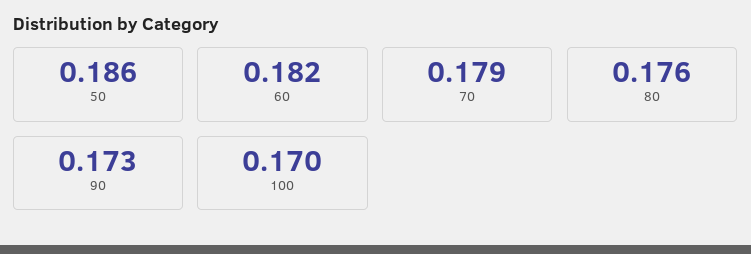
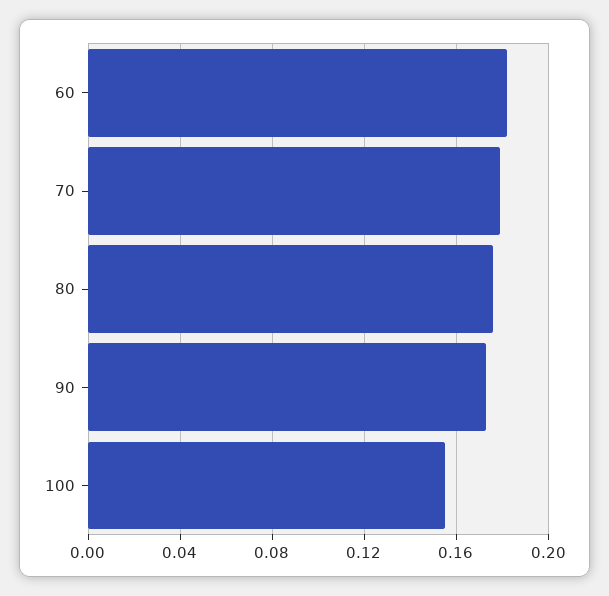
  {
-   "50": 0.186,
    "60": 0.182,
    "70": 0.179,
    "80": 0.176,
    "90": 0.173,
-   "100": 0.17
+   "100": 0.155
  }

